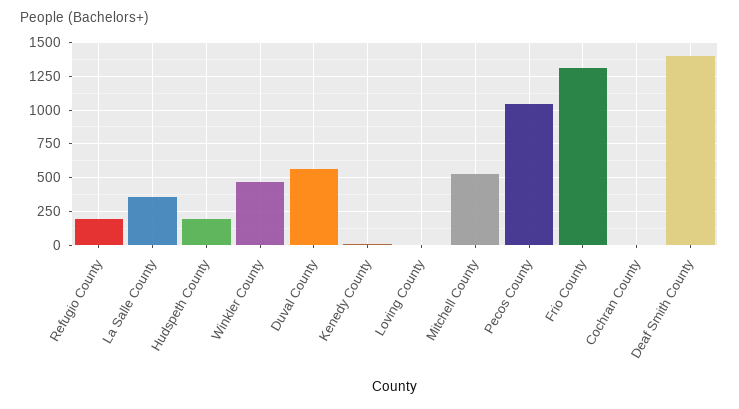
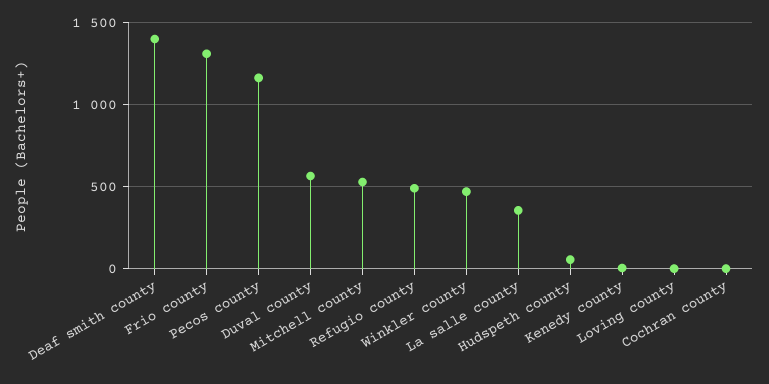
  {
-   "Refugio County": 200,
+   "Refugio County": 500,
    "La Salle County": 350,
-   "Hudspeth County": 200,
+   "Hudspeth County": 50,
    "Winkler County": 450,
    "Duval County": 550,
    "Kenedy County": 0,
    "Loving County": 0,
    "Mitchell County": 550,
-   "Pecos County": 1050,
+   "Pecos County": 1150,
    "Frio County": 1300,
    "Cochran County": 0,
    "Deaf Smith County": 1400
  }

